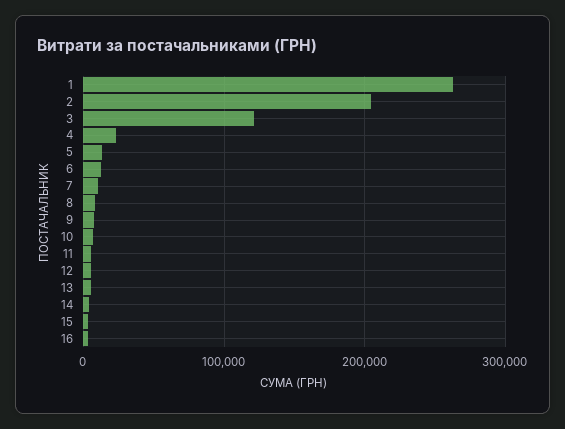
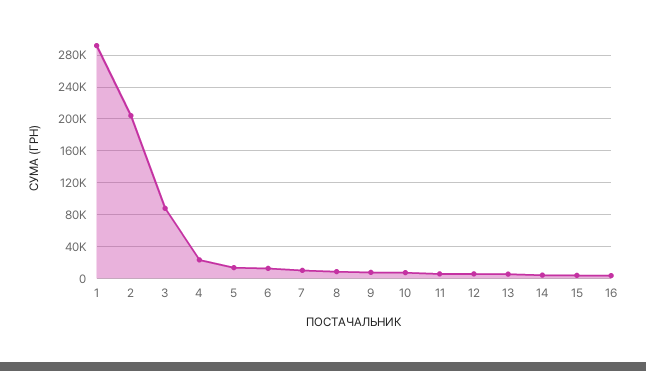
  {
-   "1": 260000,
+   "1": 290000,
    "2": 200000,
-   "3": 120000,
+   "3": 90000,
    "4": 20000,
    "5": 10000,
    "6": 10000,
    "7": 10000,
    "8": 10000,
    "9": 10000,
    "10": 10000,
    "11": 10000,
    "12": 10000,
    "13": 10000,
    "14": 0,
    "15": 0,
    "16": 0
  }

